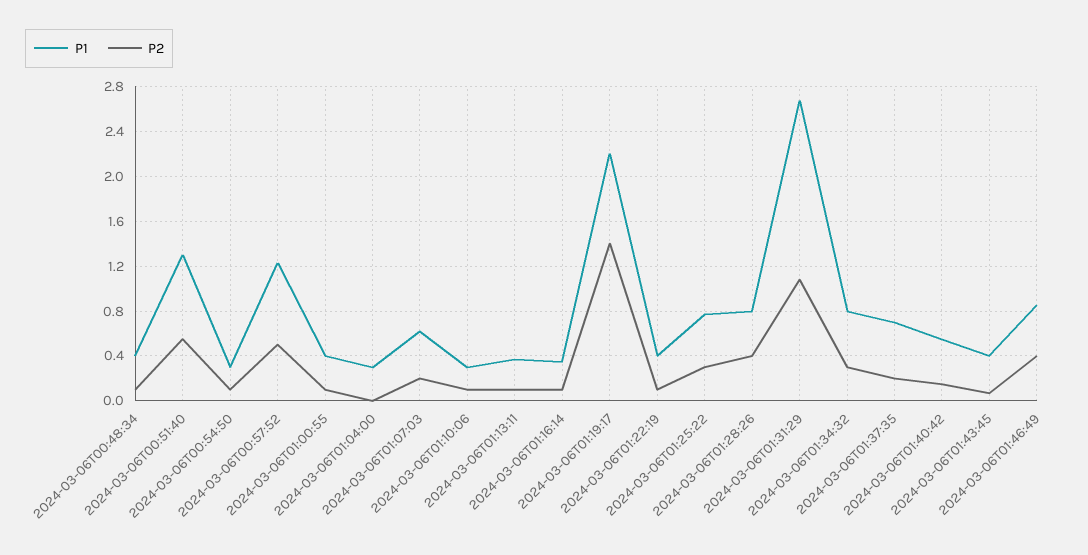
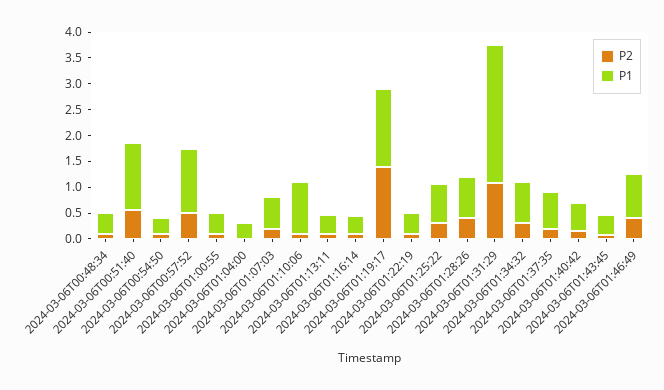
  {
    "P1": {
      "2024-03-06T00:48:34": 0.4,
      "2024-03-06T00:51:40": 1.3,
      "2024-03-06T00:54:50": 0.3,
      "2024-03-06T00:57:52": 1.2,
      "2024-03-06T01:00:55": 0.4,
      "2024-03-06T01:04:00": 0.3,
      "2024-03-06T01:07:03": 0.6,
-     "2024-03-06T01:10:06": 0.3,
+     "2024-03-06T01:10:06": 1,
      "2024-03-06T01:13:11": 0.4,
      "2024-03-06T01:16:14": 0.4,
-     "2024-03-06T01:19:17": 2.2,
+     "2024-03-06T01:19:17": 1.5,
      "2024-03-06T01:22:19": 0.4,
      "2024-03-06T01:25:22": 0.8,
      "2024-03-06T01:28:26": 0.8,
      "2024-03-06T01:31:29": 2.7,
      "2024-03-06T01:34:32": 0.8,
      "2024-03-06T01:37:35": 0.7,
      "2024-03-06T01:40:42": 0.6,
      "2024-03-06T01:43:45": 0.4,
      "2024-03-06T01:46:49": 0.9
    },
    "P2": {
      "2024-03-06T00:48:34": 0.1,
      "2024-03-06T00:51:40": 0.6,
      "2024-03-06T00:54:50": 0.1,
      "2024-03-06T00:57:52": 0.5,
      "2024-03-06T01:00:55": 0.1,
      "2024-03-06T01:04:00": 0,
      "2024-03-06T01:07:03": 0.2,
      "2024-03-06T01:10:06": 0.1,
      "2024-03-06T01:13:11": 0.1,
      "2024-03-06T01:16:14": 0.1,
      "2024-03-06T01:19:17": 1.4,
      "2024-03-06T01:22:19": 0.1,
      "2024-03-06T01:25:22": 0.3,
      "2024-03-06T01:28:26": 0.4,
      "2024-03-06T01:31:29": 1.1,
      "2024-03-06T01:34:32": 0.3,
      "2024-03-06T01:37:35": 0.2,
      "2024-03-06T01:40:42": 0.2,
      "2024-03-06T01:43:45": 0.1,
      "2024-03-06T01:46:49": 0.4
    }
  }

